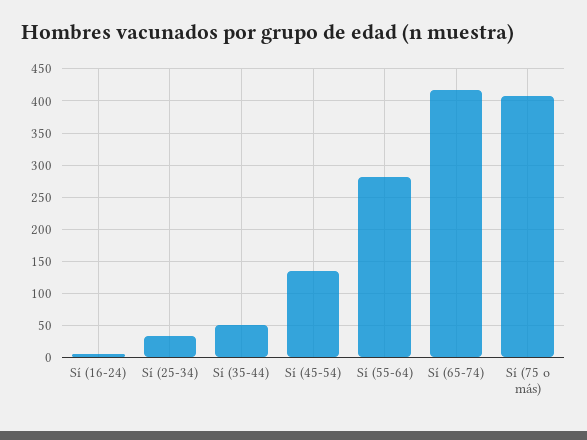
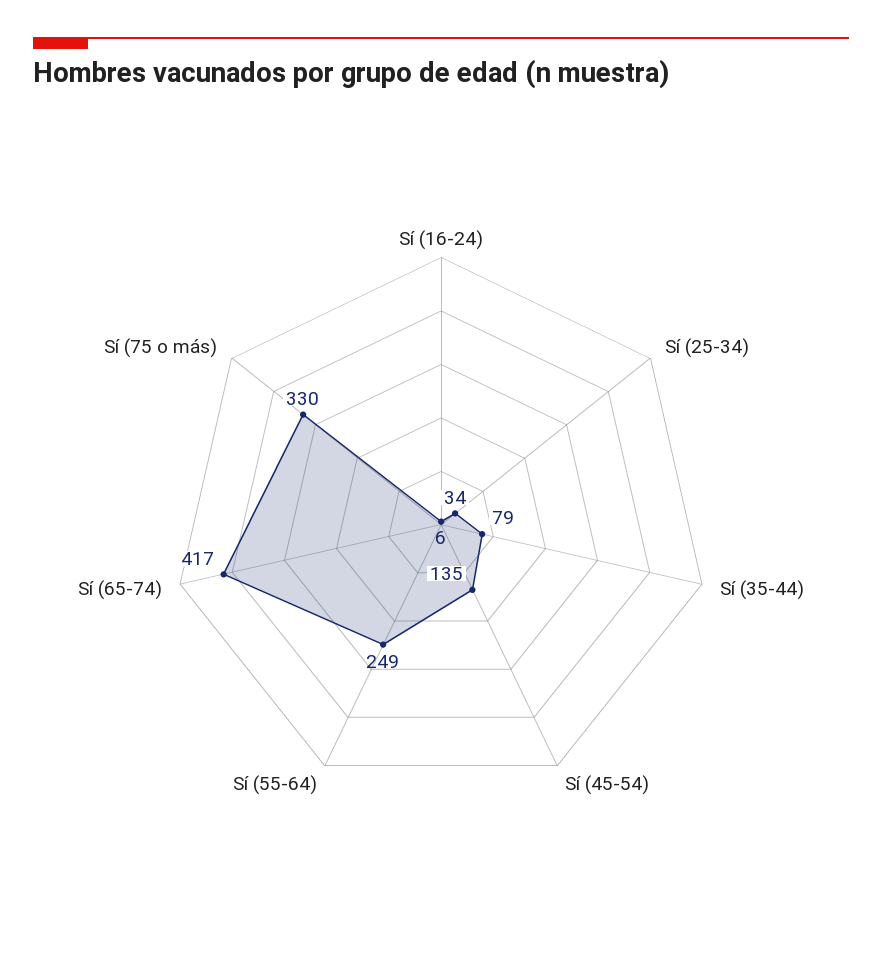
  {
    "Sí (16-24)": 6,
    "Sí (25-34)": 34,
-   "Sí (35-44)": 50,
+   "Sí (35-44)": 79,
    "Sí (45-54)": 135,
-   "Sí (55-64)": 280,
+   "Sí (55-64)": 249,
    "Sí (65-74)": 417,
-   "Sí (75 o más)": 410
+   "Sí (75 o más)": 330
  }

